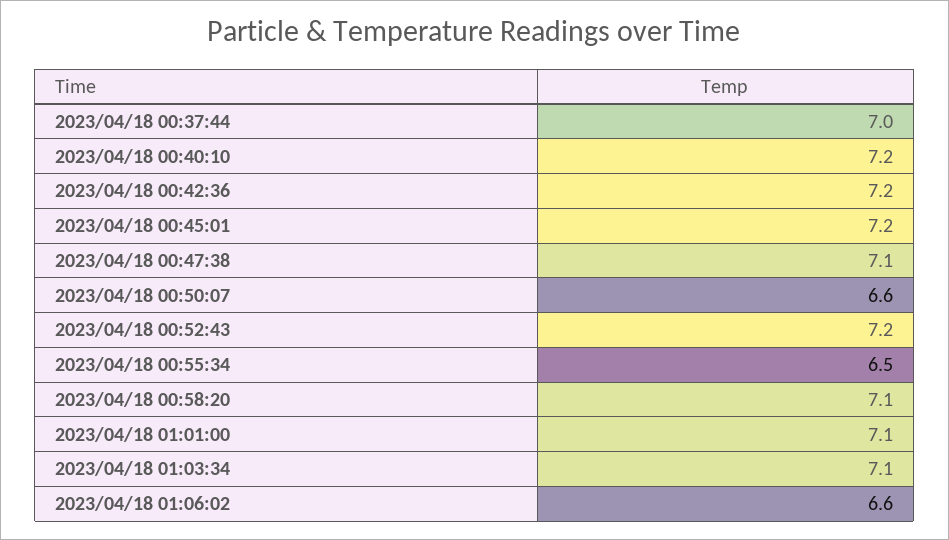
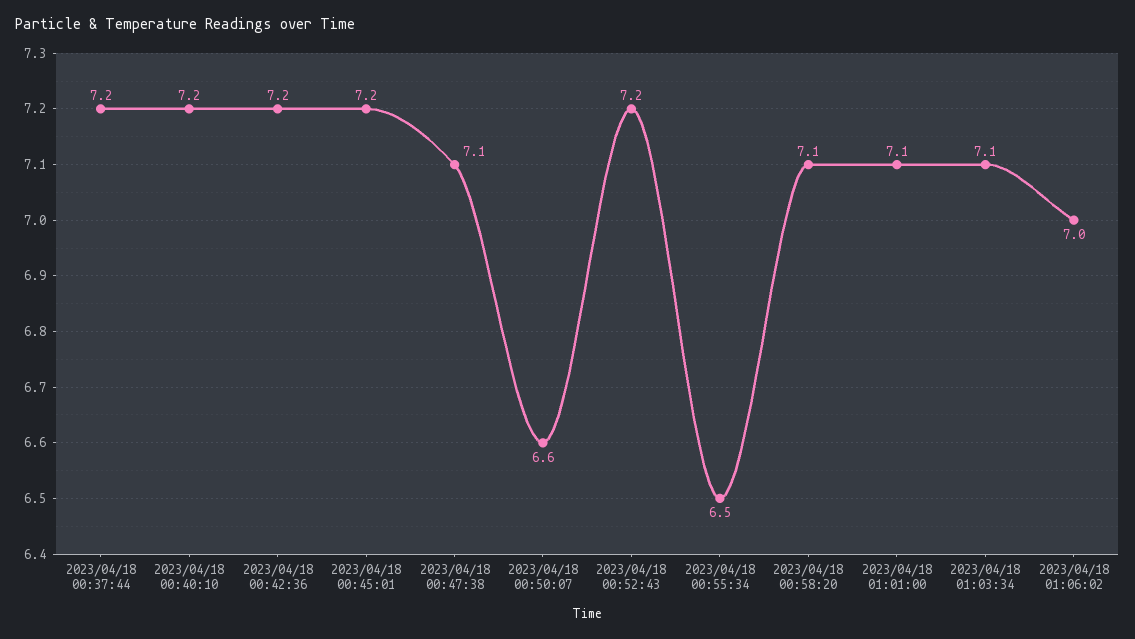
  {
-   "2023/04/18 00:37:44": 7,
+   "2023/04/18 00:37:44": 7.2,
    "2023/04/18 00:40:10": 7.2,
    "2023/04/18 00:42:36": 7.2,
    "2023/04/18 00:45:01": 7.2,
    "2023/04/18 00:47:38": 7.1,
    "2023/04/18 00:50:07": 6.6,
    "2023/04/18 00:52:43": 7.2,
    "2023/04/18 00:55:34": 6.5,
    "2023/04/18 00:58:20": 7.1,
    "2023/04/18 01:01:00": 7.1,
    "2023/04/18 01:03:34": 7.1,
-   "2023/04/18 01:06:02": 6.6
+   "2023/04/18 01:06:02": 7
  }

